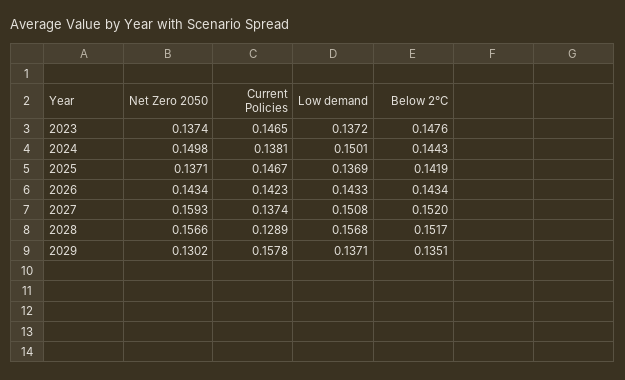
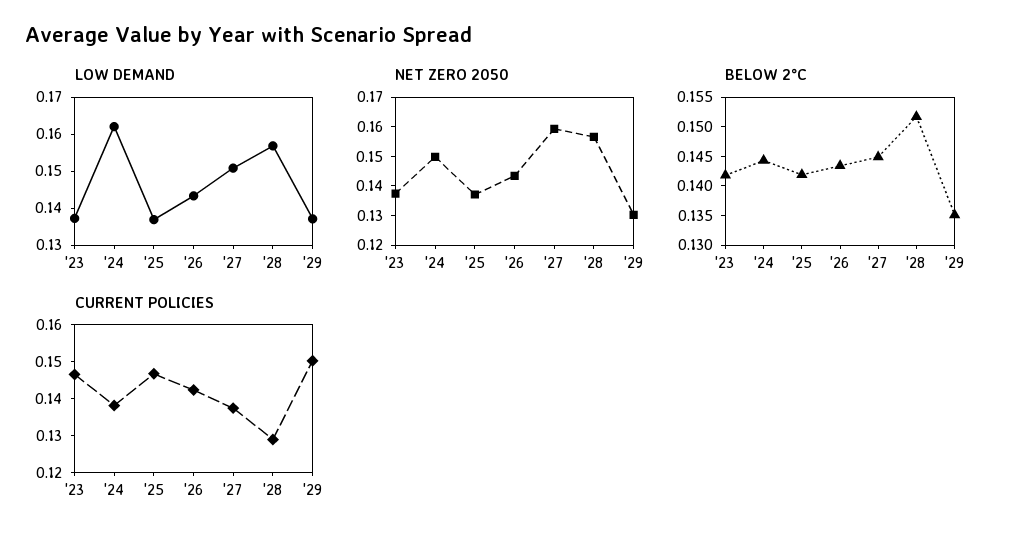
  {
    "Net Zero 2050": {
      "2023": 0.1374,
      "2024": 0.1498,
      "2025": 0.1371,
      "2026": 0.1434,
      "2027": 0.1593,
      "2028": 0.1566,
      "2029": 0.1302
    },
    "Current Policies": {
      "2023": 0.1465,
      "2024": 0.1381,
      "2025": 0.1467,
      "2026": 0.1423,
      "2027": 0.1374,
      "2028": 0.1289,
-     "2029": 0.1578
+     "2029": 0.15
    },
    "Low demand": {
      "2023": 0.1372,
-     "2024": 0.1501,
+     "2024": 0.1625,
      "2025": 0.1369,
      "2026": 0.1433,
      "2027": 0.1508,
      "2028": 0.1568,
      "2029": 0.1371
    },
    "Below 2°C": {
-     "2023": 0.1476,
+     "2023": 0.1425,
      "2024": 0.1443,
      "2025": 0.1419,
      "2026": 0.1434,
-     "2027": 0.152,
+     "2027": 0.145,
      "2028": 0.1517,
      "2029": 0.1351
    }
  }

